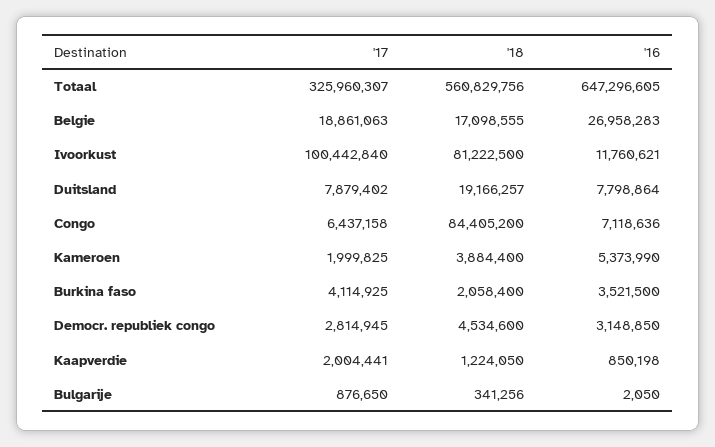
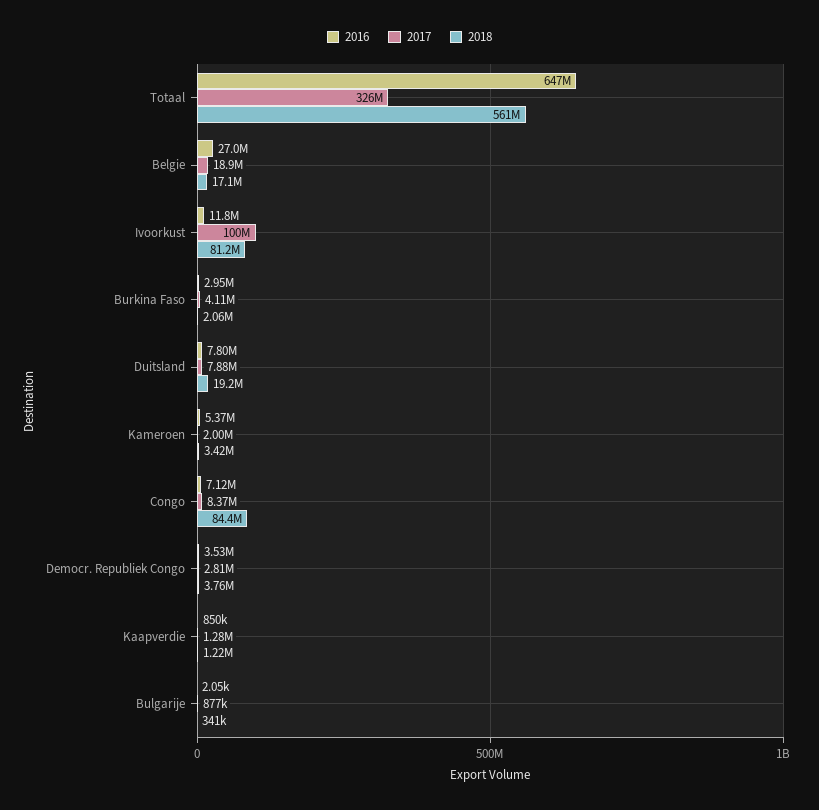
  {
    "'17": {
      "Totaal": 325960307,
      "Belgie": 18861063,
      "Ivoorkust": 100442840,
      "Duitsland": 7879402,
-     "Congo": 6437158,
+     "Congo": 8370000,
      "Kameroen": 1999825,
      "Burkina faso": 4114925,
      "Democr. republiek congo": 2814945,
-     "Kaapverdie": 2004441,
+     "Kaapverdie": 1280000,
      "Bulgarije": 876650
    },
    "'18": {
      "Totaal": 560829756,
      "Belgie": 17098555,
      "Ivoorkust": 81222500,
      "Duitsland": 19166257,
      "Congo": 84405200,
-     "Kameroen": 3884400,
+     "Kameroen": 3420000,
      "Burkina faso": 2058400,
-     "Democr. republiek congo": 4534600,
+     "Democr. republiek congo": 3760000,
      "Kaapverdie": 1224050,
      "Bulgarije": 341256
    },
    "'16": {
      "Totaal": 647296605,
      "Belgie": 26958283,
      "Ivoorkust": 11760621,
      "Duitsland": 7798864,
      "Congo": 7118636,
      "Kameroen": 5373990,
-     "Burkina faso": 3521500,
+     "Burkina faso": 2950000,
-     "Democr. republiek congo": 3148850,
+     "Democr. republiek congo": 3530000,
      "Kaapverdie": 850198,
      "Bulgarije": 2050
    }
  }

